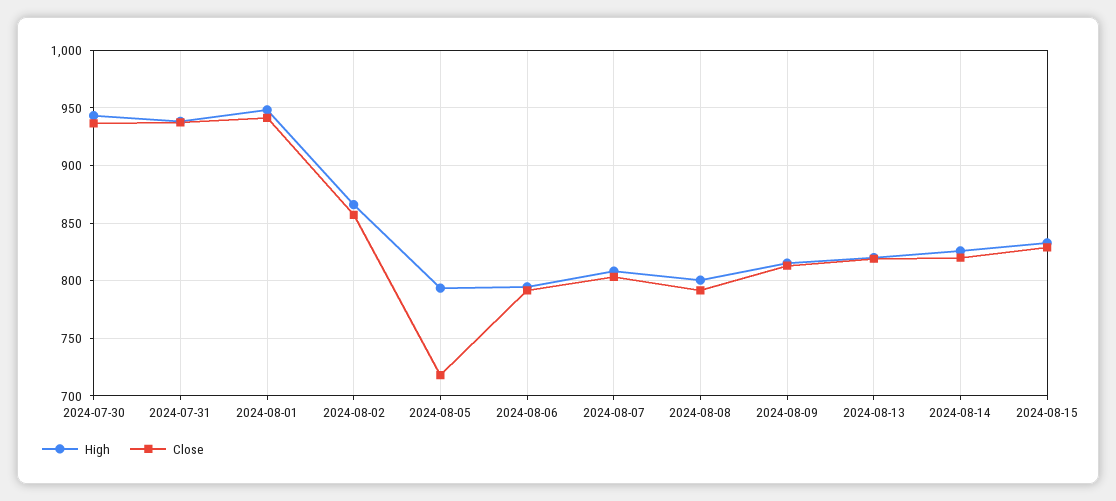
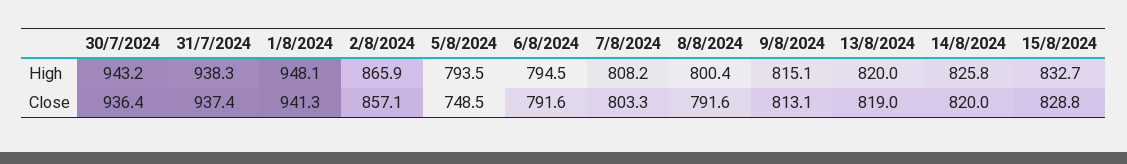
  {
    "High": {
      "2024-07-30": 943.2,
      "2024-07-31": 938.3,
      "2024-08-01": 948.1,
      "2024-08-02": 865.9,
      "2024-08-05": 793.5,
      "2024-08-06": 794.5,
      "2024-08-07": 808.2,
      "2024-08-08": 800.4,
      "2024-08-09": 815.1,
      "2024-08-13": 820,
      "2024-08-14": 825.8,
      "2024-08-15": 832.7
    },
    "Close": {
      "2024-07-30": 936.4,
      "2024-07-31": 937.4,
      "2024-08-01": 941.3,
      "2024-08-02": 857.1,
-     "2024-08-05": 720,
+     "2024-08-05": 748.5,
      "2024-08-06": 791.6,
      "2024-08-07": 803.3,
      "2024-08-08": 791.6,
      "2024-08-09": 813.1,
      "2024-08-13": 819,
      "2024-08-14": 820,
      "2024-08-15": 828.8
    }
  }

